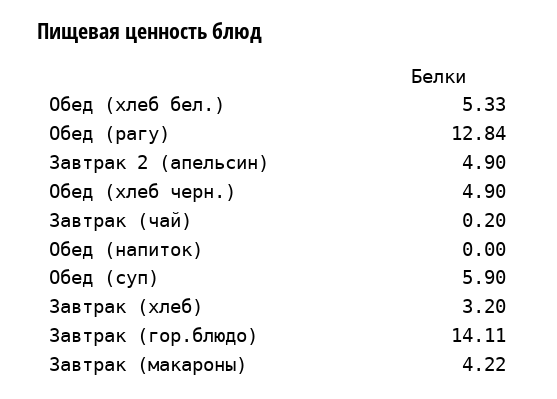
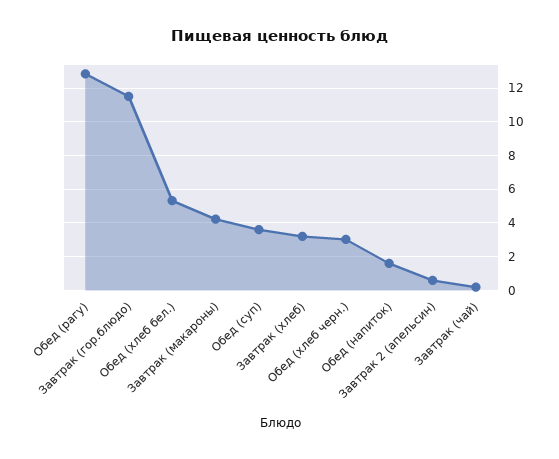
  {
    "Обед (хлеб бел.)": 5.33,
    "Обед (рагу)": 12.84,
-   "Завтрак 2 (апельсин)": 4.9,
+   "Завтрак 2 (апельсин)": 0.5,
-   "Обед (хлеб черн.)": 4.9,
+   "Обед (хлеб черн.)": 3,
    "Завтрак (чай)": 0.2,
-   "Обед (напиток)": 0,
+   "Обед (напиток)": 1.5,
-   "Обед (суп)": 5.9,
+   "Обед (суп)": 3.5,
    "Завтрак (хлеб)": 3.2,
-   "Завтрак (гор.блюдо)": 14.11,
+   "Завтрак (гор.блюдо)": 11.5,
    "Завтрак (макароны)": 4.22
  }

